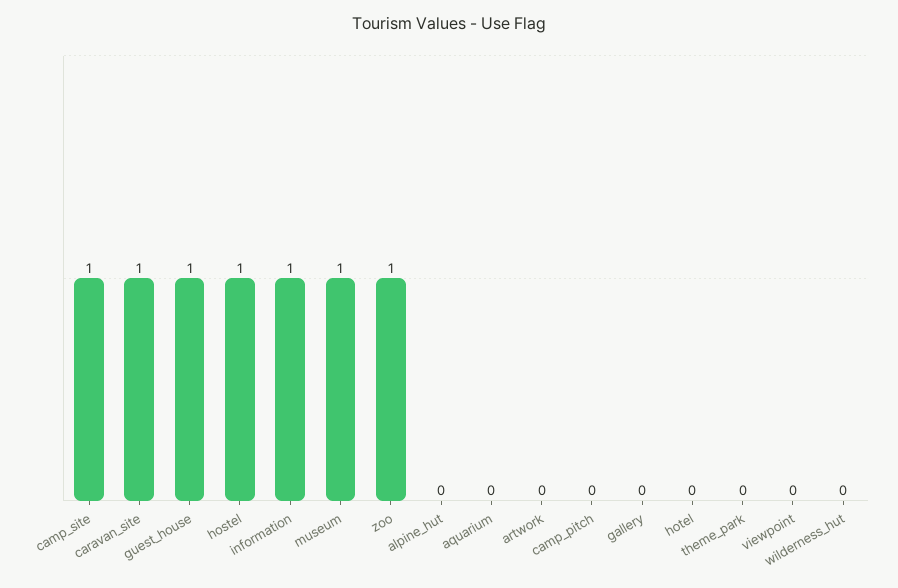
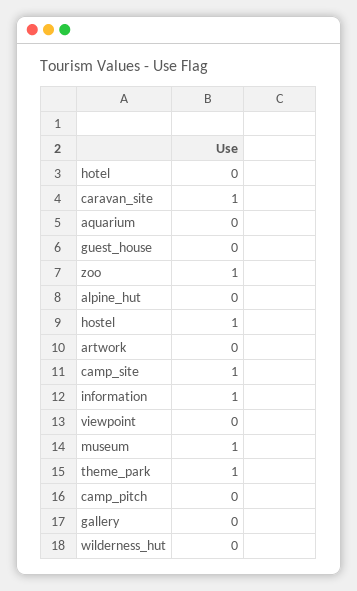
  {
    "camp_site": 1,
    "caravan_site": 1,
-   "guest_house": 1,
+   "guest_house": 0,
    "hostel": 1,
    "information": 1,
    "museum": 1,
    "zoo": 1,
    "alpine_hut": 0,
    "aquarium": 0,
    "artwork": 0,
    "camp_pitch": 0,
    "gallery": 0,
    "hotel": 0,
-   "theme_park": 0,
+   "theme_park": 1,
    "viewpoint": 0,
    "wilderness_hut": 0
  }

